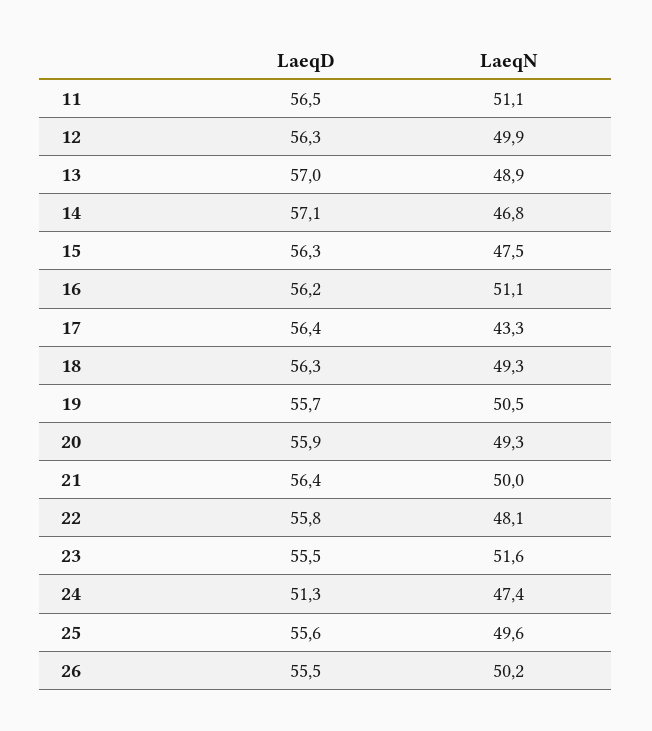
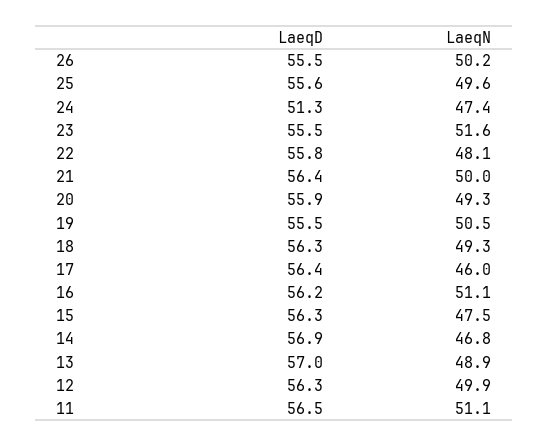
  {
    "LaeqD": {
      "11": 56.5,
      "12": 56.3,
      "13": 57,
-     "14": 57.1,
+     "14": 56.9,
      "15": 56.3,
      "16": 56.2,
      "17": 56.4,
      "18": 56.3,
-     "19": 55.7,
+     "19": 55.5,
      "20": 55.9,
      "21": 56.4,
      "22": 55.8,
      "23": 55.5,
      "24": 51.3,
      "25": 55.6,
      "26": 55.5
    },
    "LaeqN": {
      "11": 51.1,
      "12": 49.9,
      "13": 48.9,
      "14": 46.8,
      "15": 47.5,
      "16": 51.1,
-     "17": 43.3,
+     "17": 46,
      "18": 49.3,
      "19": 50.5,
      "20": 49.3,
      "21": 50,
      "22": 48.1,
      "23": 51.6,
      "24": 47.4,
      "25": 49.6,
      "26": 50.2
    }
  }

